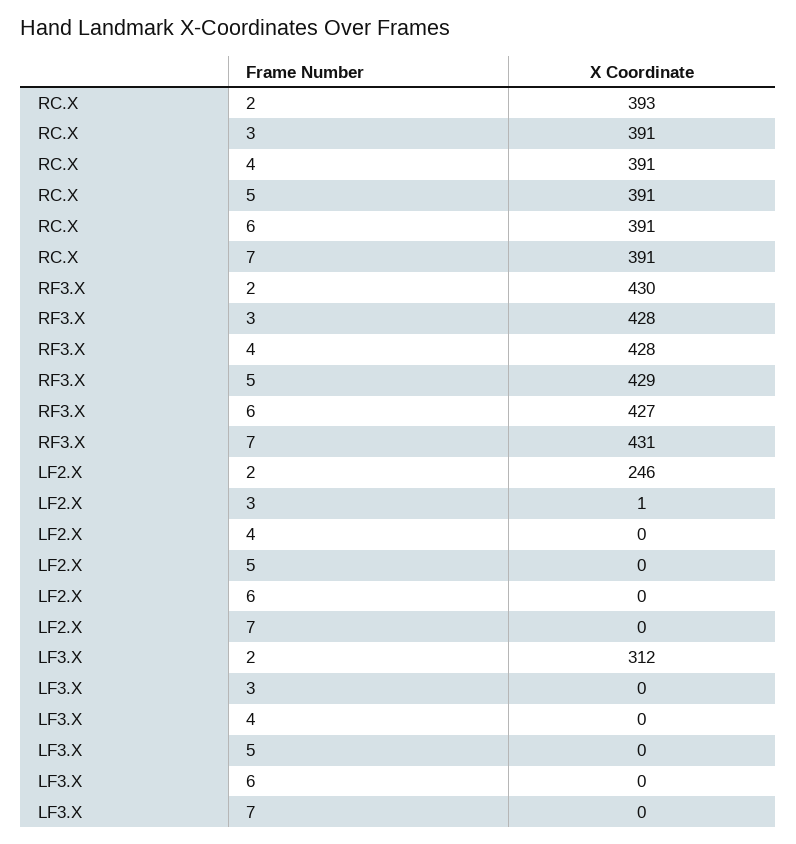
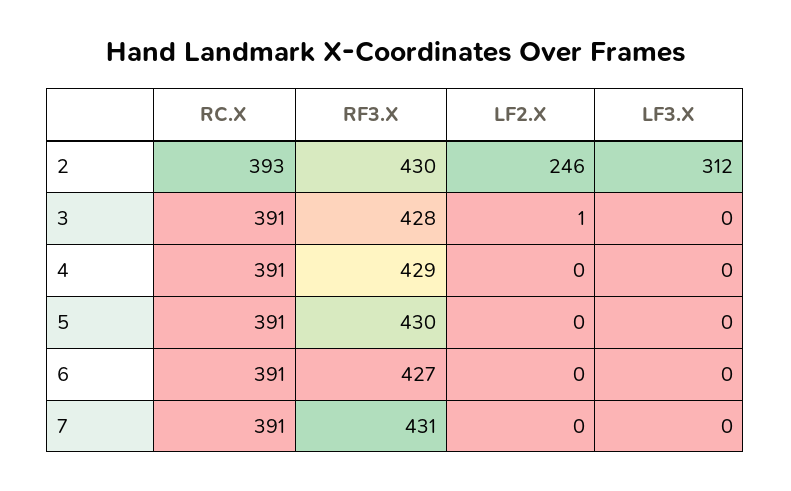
  {
    "RC.X": {
      "2": 393,
      "3": 391,
      "4": 391,
      "5": 391,
      "6": 391,
      "7": 391
    },
    "RF3.X": {
      "2": 430,
      "3": 428,
-     "4": 428,
+     "4": 429,
-     "5": 429,
+     "5": 430,
      "6": 427,
      "7": 431
    },
    "LF2.X": {
      "2": 246,
      "3": 1,
      "4": 0,
      "5": 0,
      "6": 0,
      "7": 0
    },
    "LF3.X": {
      "2": 312,
      "3": 0,
      "4": 0,
      "5": 0,
      "6": 0,
      "7": 0
    }
  }

